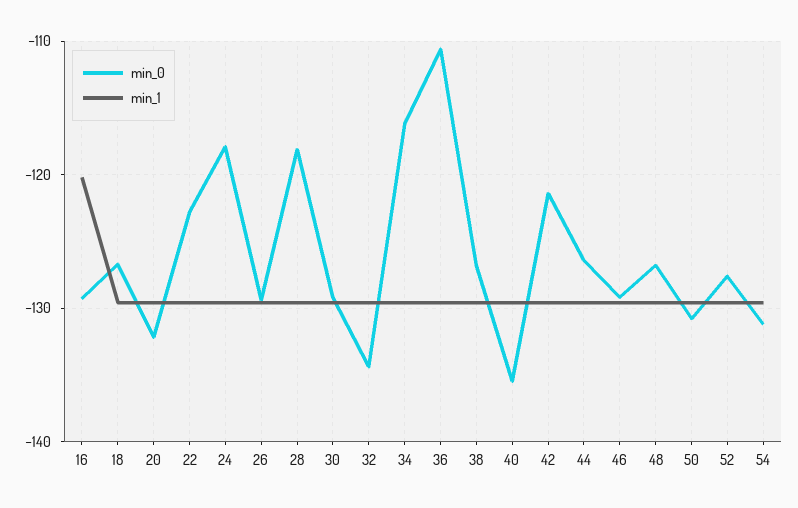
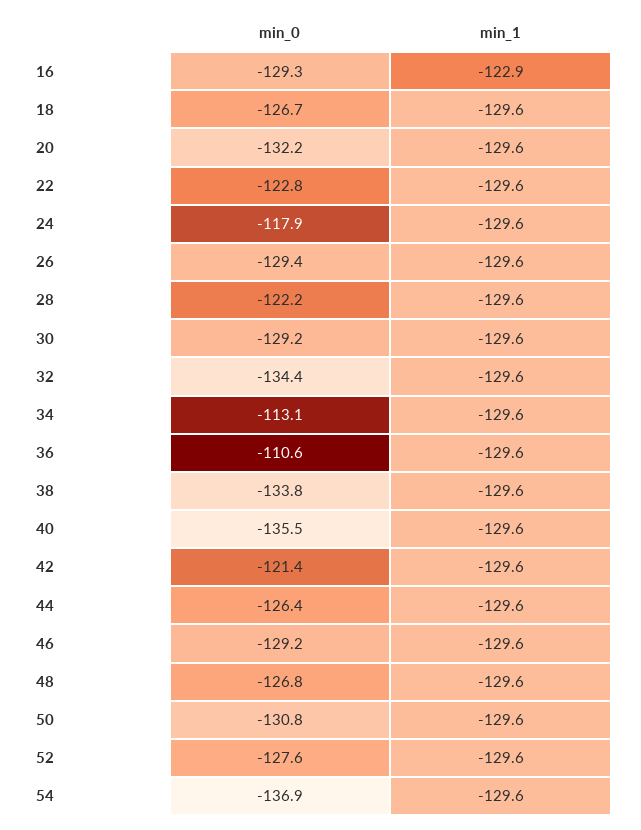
  {
    "min_0": {
      "16": -129.3,
      "18": -126.7,
      "20": -132.2,
      "22": -122.8,
      "24": -117.9,
      "26": -129.4,
-     "28": -118,
+     "28": -122.2,
      "30": -129.2,
      "32": -134.4,
-     "34": -116,
+     "34": -113.1,
      "36": -110.6,
-     "38": -127,
+     "38": -133.8,
      "40": -135.5,
      "42": -121.4,
      "44": -126.4,
      "46": -129.2,
      "48": -126.8,
      "50": -130.8,
      "52": -127.6,
-     "54": -131
+     "54": -136.9
    },
    "min_1": {
-     "16": -120,
+     "16": -122.9,
      "18": -129.6,
      "20": -129.6,
      "22": -129.6,
      "24": -129.6,
      "26": -129.6,
      "28": -129.6,
      "30": -129.6,
      "32": -129.6,
      "34": -129.6,
      "36": -129.6,
      "38": -129.6,
      "40": -129.6,
      "42": -129.6,
      "44": -129.6,
      "46": -129.6,
      "48": -129.6,
      "50": -129.6,
      "52": -129.6,
      "54": -129.6
    }
  }

